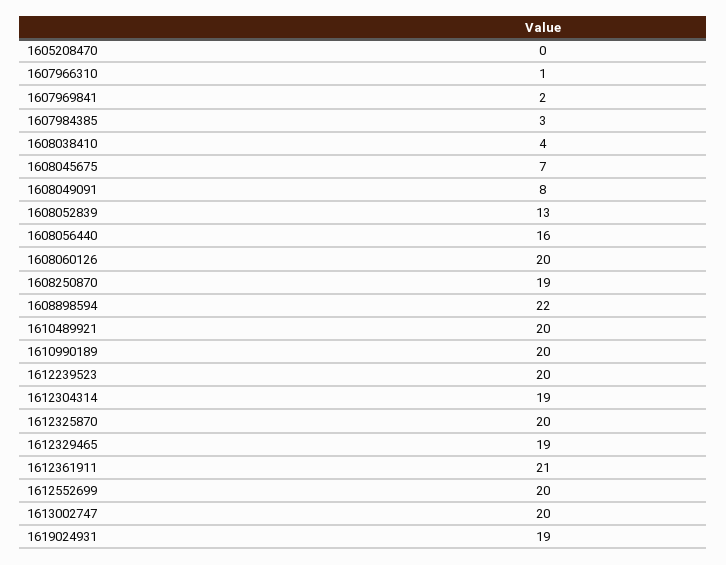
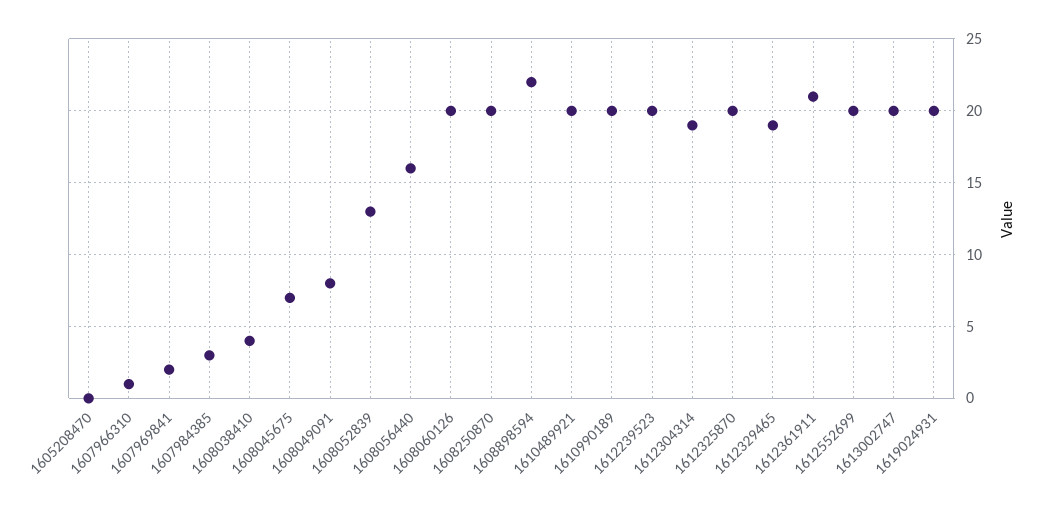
  {
    "1605208470": 0,
    "1607966310": 1,
    "1607969841": 2,
    "1607984385": 3,
    "1608038410": 4,
    "1608045675": 7,
    "1608049091": 8,
    "1608052839": 13,
    "1608056440": 16,
    "1608060126": 20,
-   "1608250870": 19,
+   "1608250870": 20,
    "1608898594": 22,
    "1610489921": 20,
    "1610990189": 20,
    "1612239523": 20,
    "1612304314": 19,
    "1612325870": 20,
    "1612329465": 19,
    "1612361911": 21,
    "1612552699": 20,
    "1613002747": 20,
-   "1619024931": 19
+   "1619024931": 20
  }

